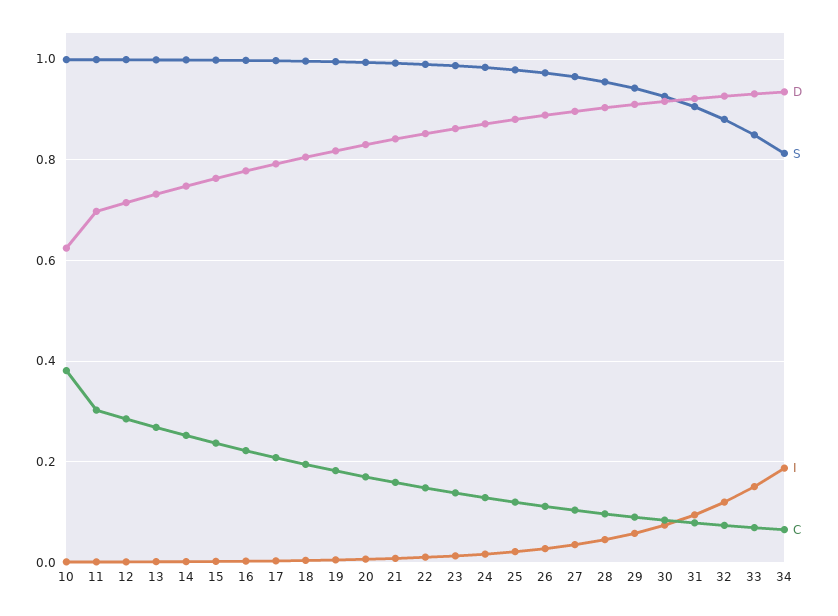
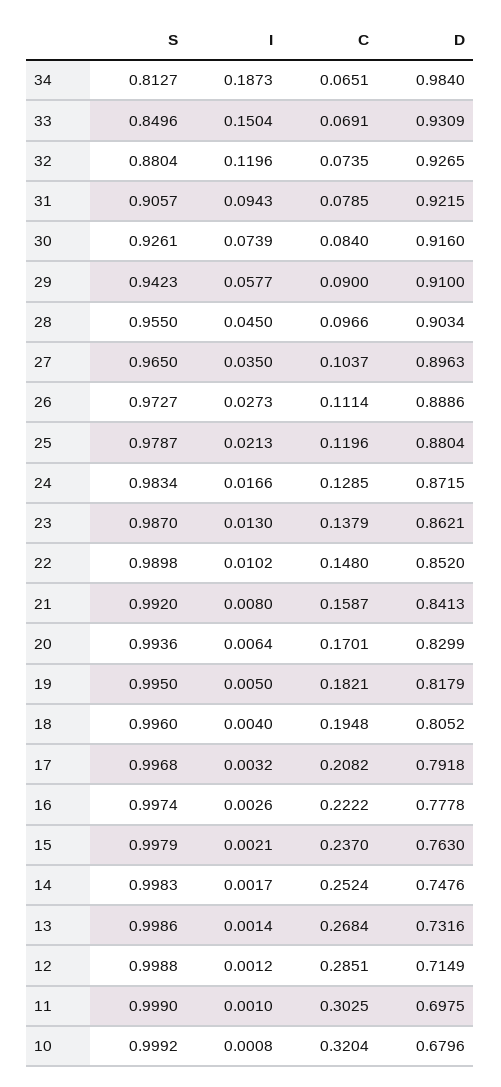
  {
    "D": {
-     "10": 0.62,
+     "10": 0.6796,
      "11": 0.6975,
      "12": 0.7149,
      "13": 0.7316,
      "14": 0.7476,
      "15": 0.763,
      "16": 0.7778,
      "17": 0.7918,
      "18": 0.8052,
      "19": 0.8179,
      "20": 0.8299,
      "21": 0.8413,
      "22": 0.852,
      "23": 0.8621,
      "24": 0.8715,
      "25": 0.8804,
      "26": 0.8886,
      "27": 0.8963,
      "28": 0.9034,
      "29": 0.91,
      "30": 0.916,
      "31": 0.9215,
      "32": 0.9265,
      "33": 0.9309,
-     "34": 0.94
+     "34": 0.984
    },
    "S": {
      "10": 0.9992,
      "11": 0.999,
      "12": 0.9988,
      "13": 0.9986,
      "14": 0.9983,
      "15": 0.9979,
      "16": 0.9974,
      "17": 0.9968,
      "18": 0.996,
      "19": 0.995,
      "20": 0.9936,
      "21": 0.992,
      "22": 0.9898,
      "23": 0.987,
      "24": 0.9834,
      "25": 0.9787,
      "26": 0.9727,
      "27": 0.965,
      "28": 0.955,
      "29": 0.9423,
      "30": 0.9261,
      "31": 0.9057,
      "32": 0.8804,
      "33": 0.8496,
      "34": 0.8127
    },
    "I": {
      "10": 0.0008,
      "11": 0.001,
      "12": 0.0012,
      "13": 0.0014,
      "14": 0.0017,
      "15": 0.0021,
      "16": 0.0026,
      "17": 0.0032,
      "18": 0.004,
      "19": 0.005,
      "20": 0.0064,
      "21": 0.008,
      "22": 0.0102,
      "23": 0.013,
      "24": 0.0166,
      "25": 0.0213,
      "26": 0.0273,
      "27": 0.035,
      "28": 0.045,
      "29": 0.0577,
      "30": 0.0739,
      "31": 0.0943,
      "32": 0.1196,
      "33": 0.1504,
      "34": 0.1873
    },
    "C": {
-     "10": 0.38,
+     "10": 0.3204,
      "11": 0.3025,
      "12": 0.2851,
      "13": 0.2684,
      "14": 0.2524,
      "15": 0.237,
      "16": 0.2222,
      "17": 0.2082,
      "18": 0.1948,
      "19": 0.1821,
      "20": 0.1701,
      "21": 0.1587,
      "22": 0.148,
      "23": 0.1379,
      "24": 0.1285,
      "25": 0.1196,
      "26": 0.1114,
      "27": 0.1037,
      "28": 0.0966,
      "29": 0.09,
      "30": 0.084,
      "31": 0.0785,
      "32": 0.0735,
      "33": 0.0691,
      "34": 0.0651
    }
  }

